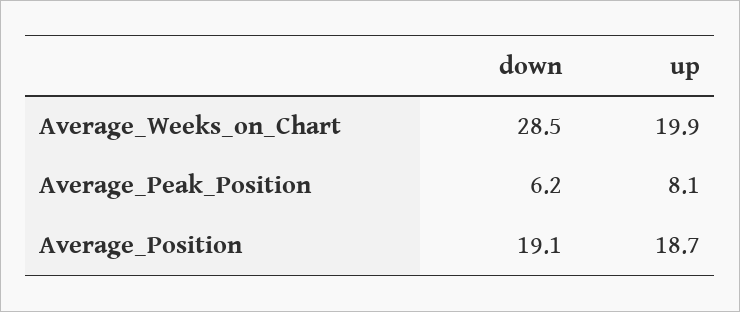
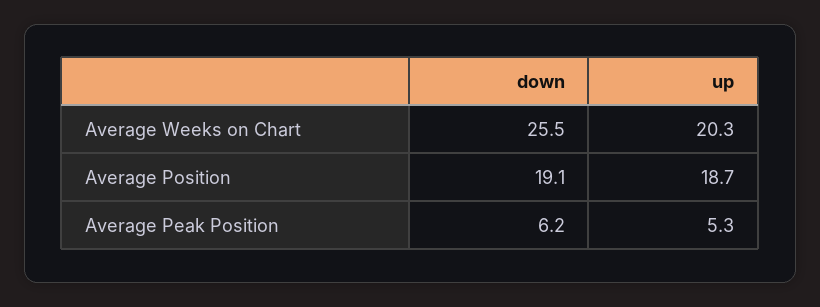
  {
    "down": {
-     "Average_Weeks_on_Chart": 28.5,
+     "Average_Weeks_on_Chart": 25.5,
      "Average_Peak_Position": 6.2,
      "Average_Position": 19.1
    },
    "up": {
-     "Average_Weeks_on_Chart": 19.9,
+     "Average_Weeks_on_Chart": 20.3,
-     "Average_Peak_Position": 8.1,
+     "Average_Peak_Position": 5.3,
      "Average_Position": 18.7
    }
  }

